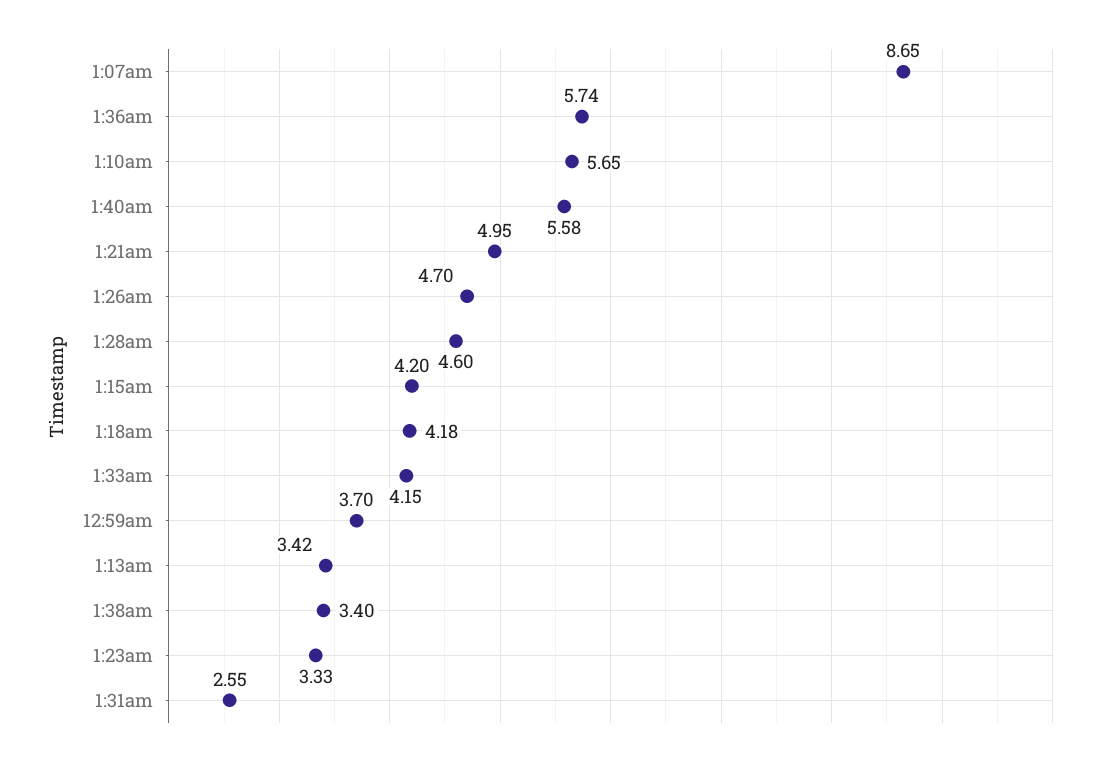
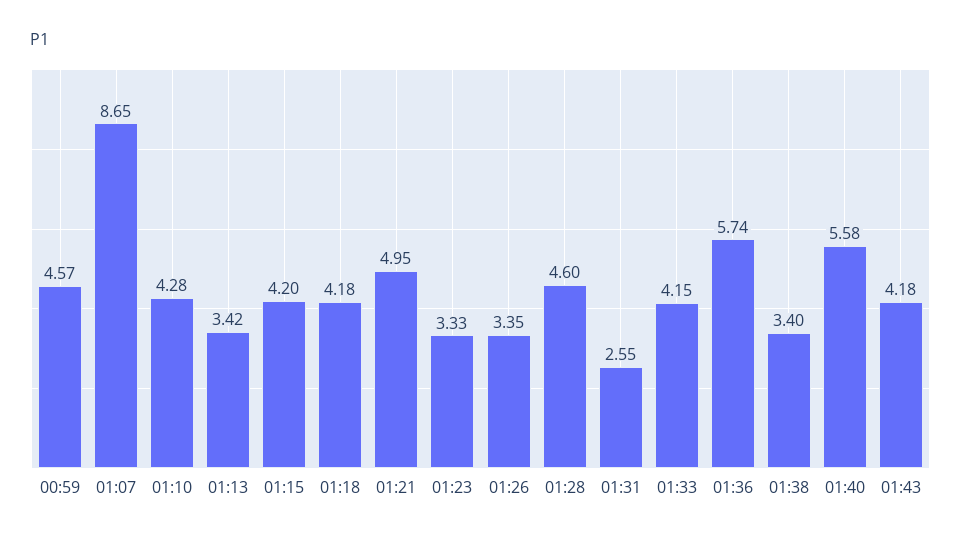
  {
    "1:07am": 8.65,
    "1:36am": 5.74,
-   "1:10am": 5.65,
+   "1:10am": 4.28,
    "1:40am": 5.58,
    "1:21am": 4.95,
-   "1:26am": 4.7,
+   "1:26am": 3.35,
    "1:28am": 4.6,
    "1:15am": 4.2,
    "1:18am": 4.18,
    "1:33am": 4.15,
-   "12:59am": 3.7,
+   "12:59am": 4.57,
    "1:13am": 3.42,
    "1:38am": 3.4,
    "1:23am": 3.33,
-   "1:31am": 2.55
+   "1:31am": 2.55,
+   "01:43": 4.18
  }

